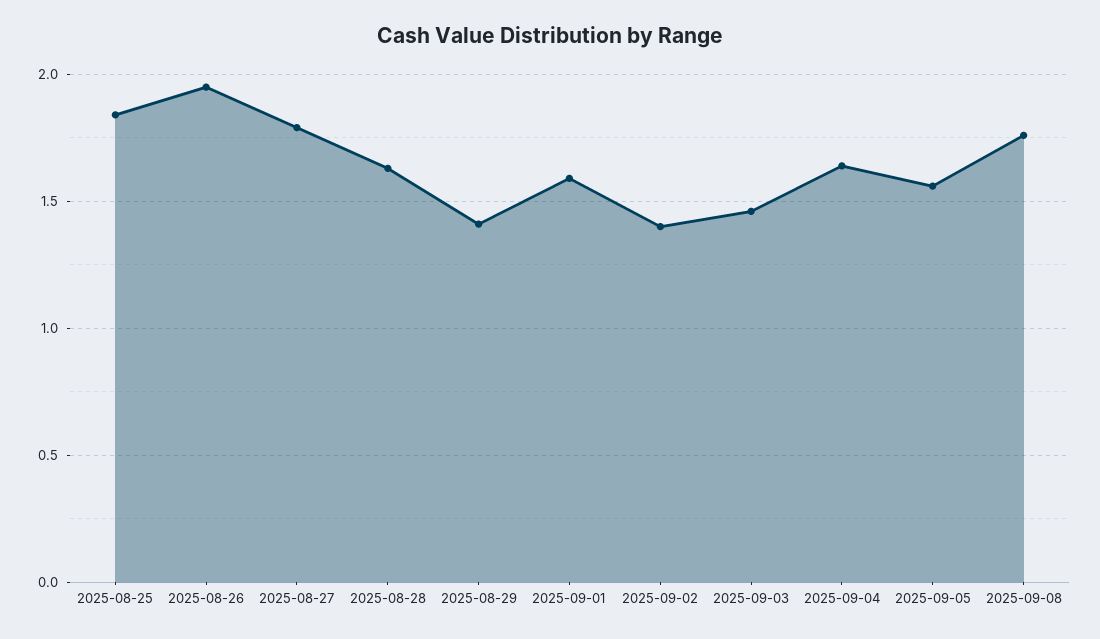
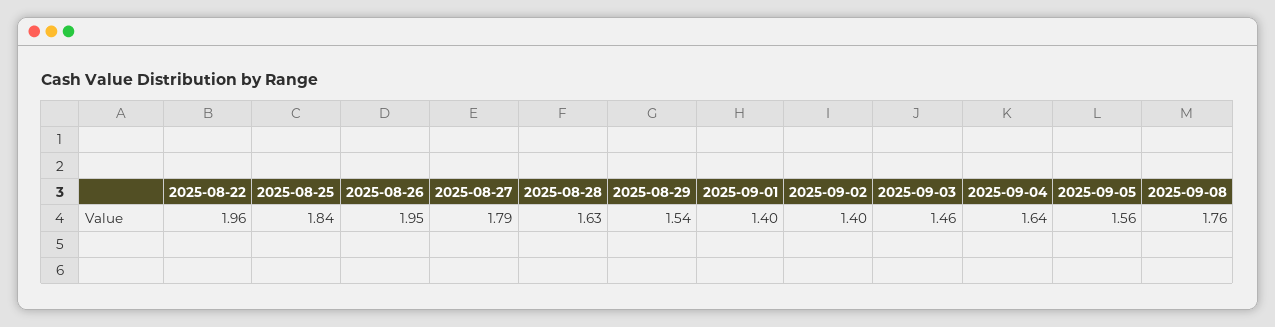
  {
    "2025-08-25": 1.84,
    "2025-08-26": 1.95,
    "2025-08-27": 1.79,
    "2025-08-28": 1.63,
-   "2025-08-29": 1.4,
+   "2025-08-29": 1.54,
-   "2025-09-01": 1.6,
+   "2025-09-01": 1.4,
    "2025-09-02": 1.4,
    "2025-09-03": 1.46,
    "2025-09-04": 1.64,
    "2025-09-05": 1.56,
-   "2025-09-08": 1.76
+   "2025-09-08": 1.76,
+   "2025-08-22": 1.96
  }

